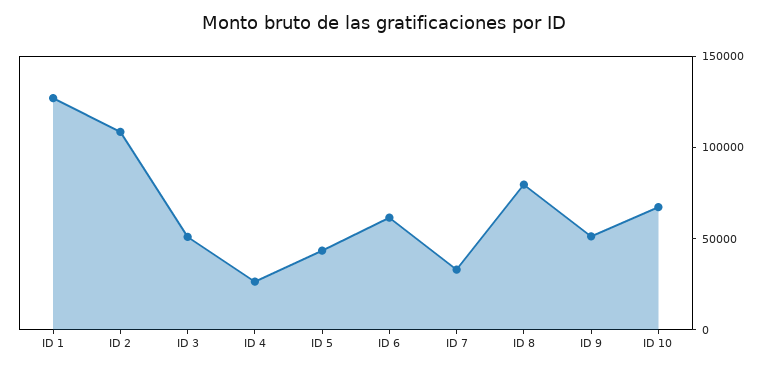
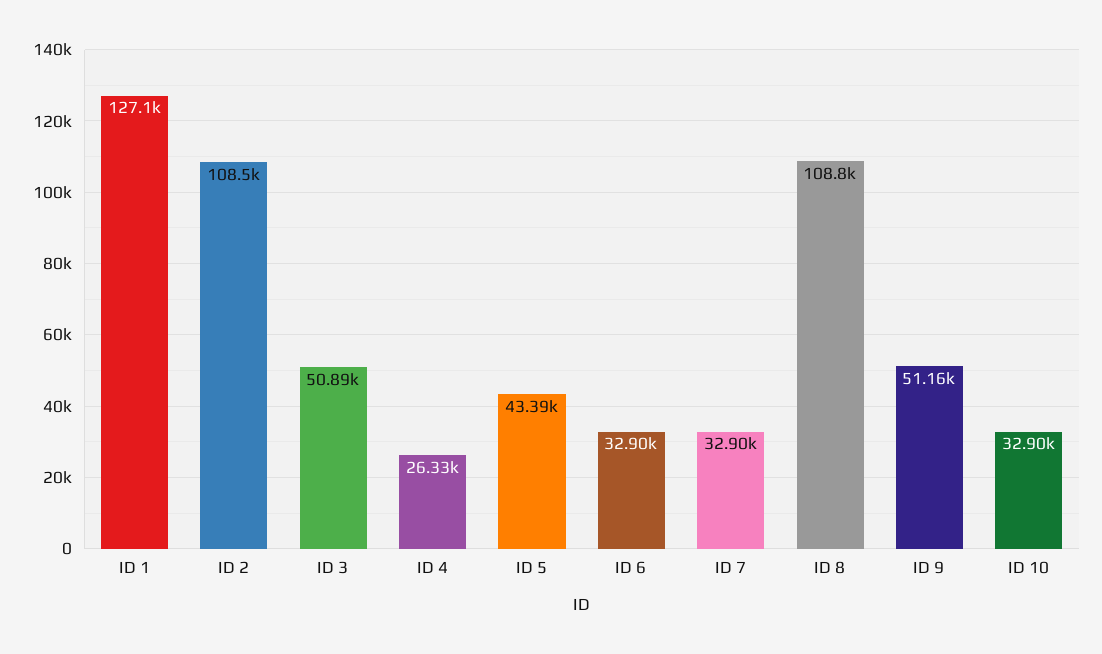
  {
    "ID 1": 127100,
    "ID 2": 108500,
    "ID 3": 50890,
    "ID 4": 26330,
    "ID 5": 43390,
-   "ID 6": 60000,
+   "ID 6": 32900,
    "ID 7": 32900,
-   "ID 8": 80000,
+   "ID 8": 108800,
    "ID 9": 51160,
-   "ID 10": 70000
+   "ID 10": 32900
  }

